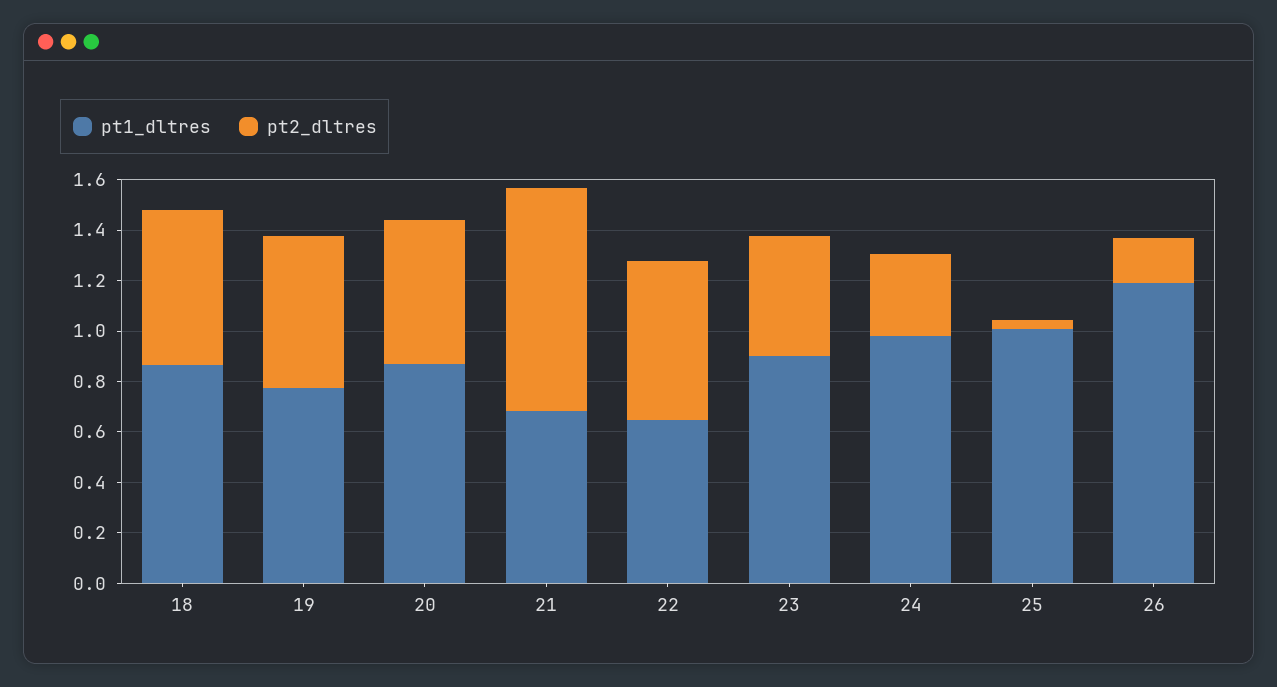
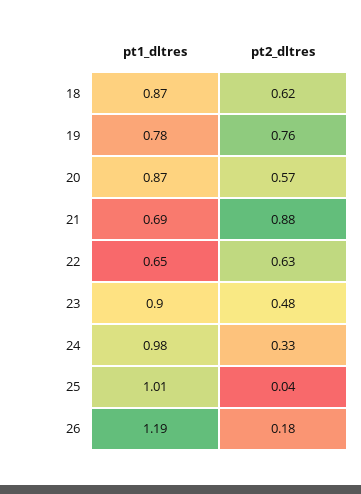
  {
    "pt1_dltres": {
      "18": 0.87,
      "19": 0.78,
      "20": 0.87,
      "21": 0.69,
      "22": 0.65,
      "23": 0.9,
      "24": 0.98,
      "25": 1.01,
      "26": 1.19
    },
    "pt2_dltres": {
      "18": 0.62,
-     "19": 0.6,
+     "19": 0.76,
      "20": 0.57,
      "21": 0.88,
      "22": 0.63,
      "23": 0.48,
      "24": 0.33,
      "25": 0.04,
      "26": 0.18
    }
  }

